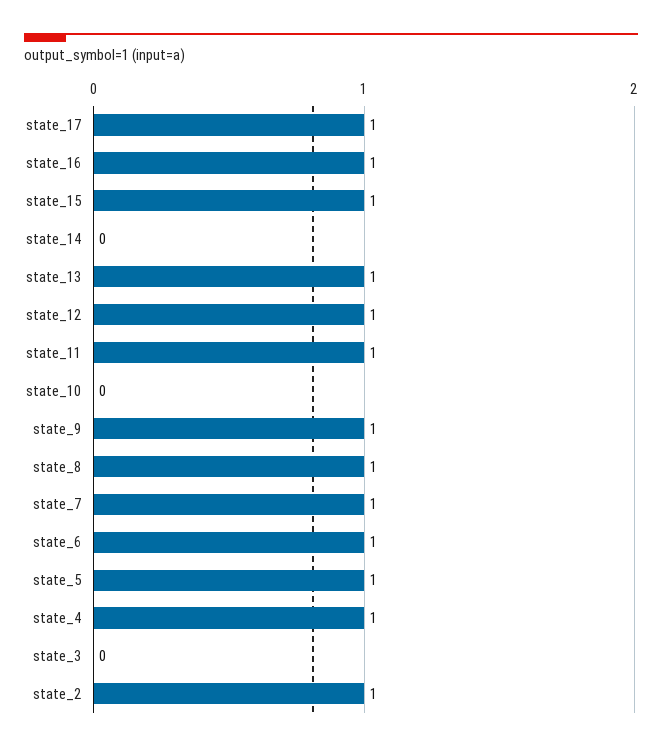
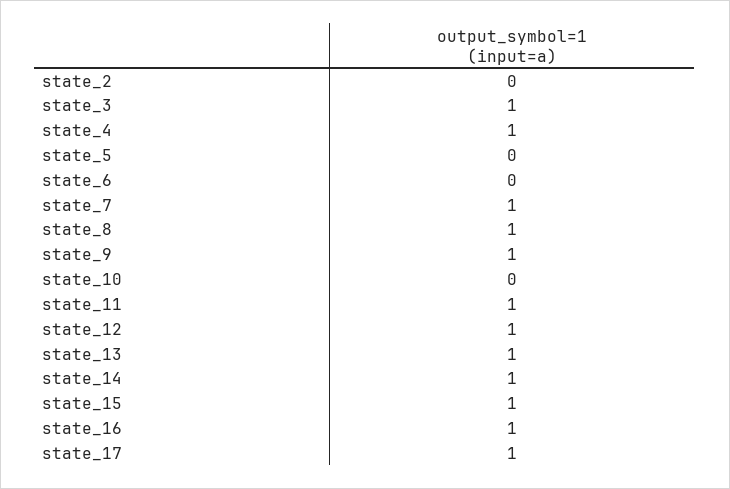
  {
    "state_17": 1,
    "state_16": 1,
    "state_15": 1,
-   "state_14": 0,
+   "state_14": 1,
    "state_13": 1,
    "state_12": 1,
    "state_11": 1,
    "state_10": 0,
    "state_9": 1,
    "state_8": 1,
    "state_7": 1,
-   "state_6": 1,
+   "state_6": 0,
-   "state_5": 1,
+   "state_5": 0,
    "state_4": 1,
-   "state_3": 0,
+   "state_3": 1,
-   "state_2": 1
+   "state_2": 0
  }

